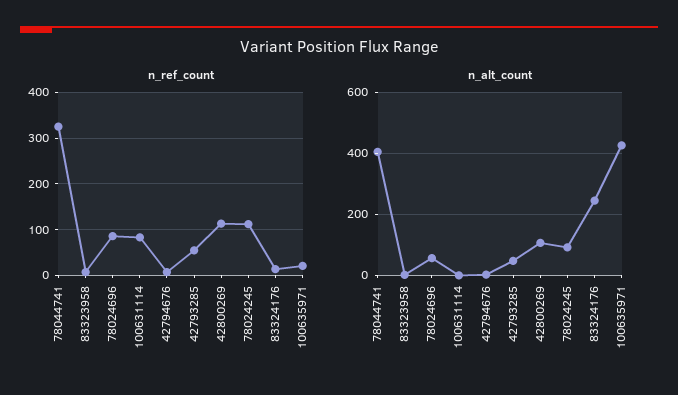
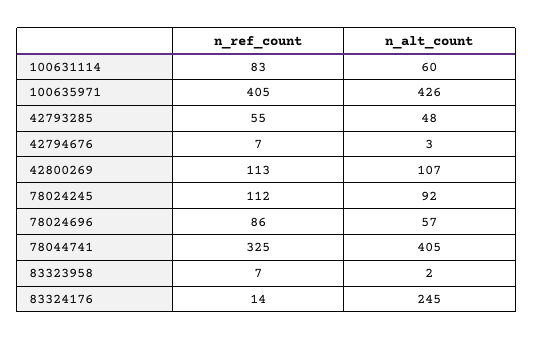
  {
    "n_ref_count": {
      "78044741": 325,
      "83323958": 7,
      "78024696": 86,
      "100631114": 83,
      "42794676": 7,
      "42793285": 55,
      "42800269": 113,
      "78024245": 112,
      "83324176": 14,
-     "100635971": 20
+     "100635971": 405
    },
    "n_alt_count": {
      "78044741": 405,
      "83323958": 2,
      "78024696": 57,
-     "100631114": 0,
+     "100631114": 60,
      "42794676": 3,
      "42793285": 48,
      "42800269": 107,
      "78024245": 92,
      "83324176": 245,
      "100635971": 426
    }
  }

